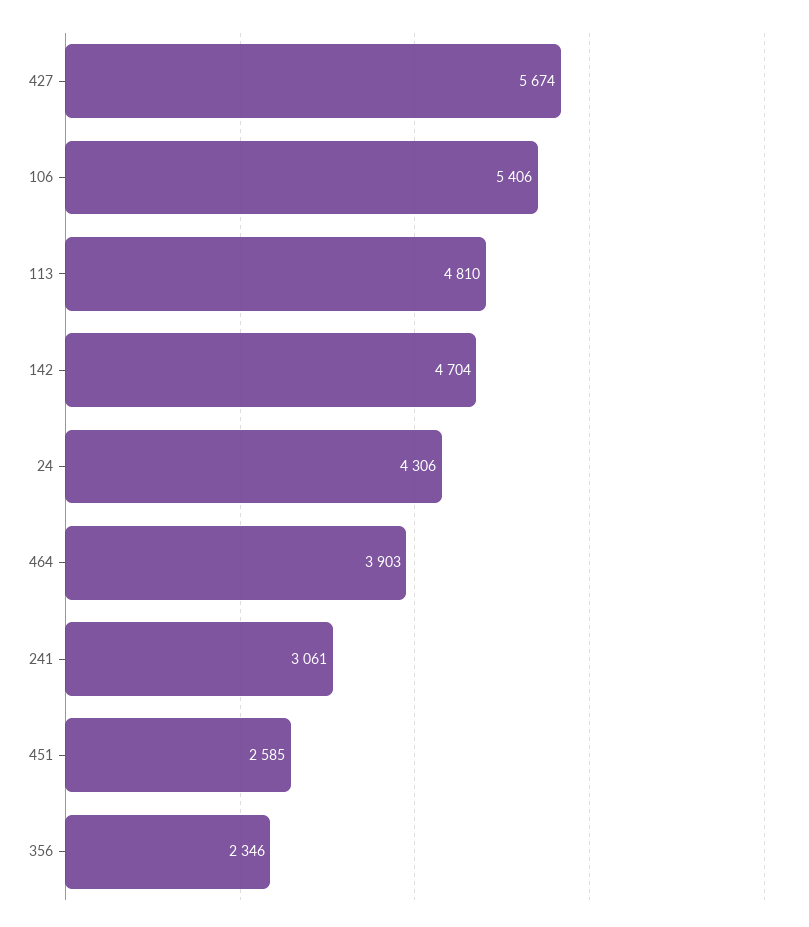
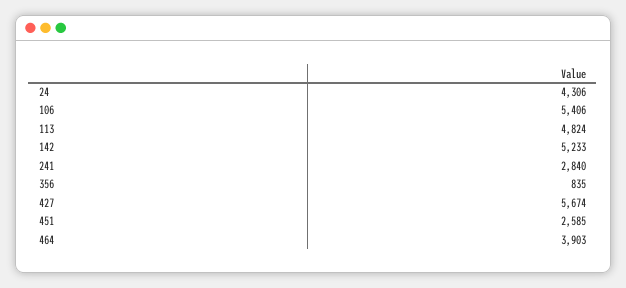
  {
    "427": 5674,
    "106": 5406,
-   "113": 4810,
+   "113": 4824,
-   "142": 4704,
+   "142": 5233,
    "24": 4306,
    "464": 3903,
-   "241": 3061,
+   "241": 2840,
    "451": 2585,
-   "356": 2346
+   "356": 835
  }

